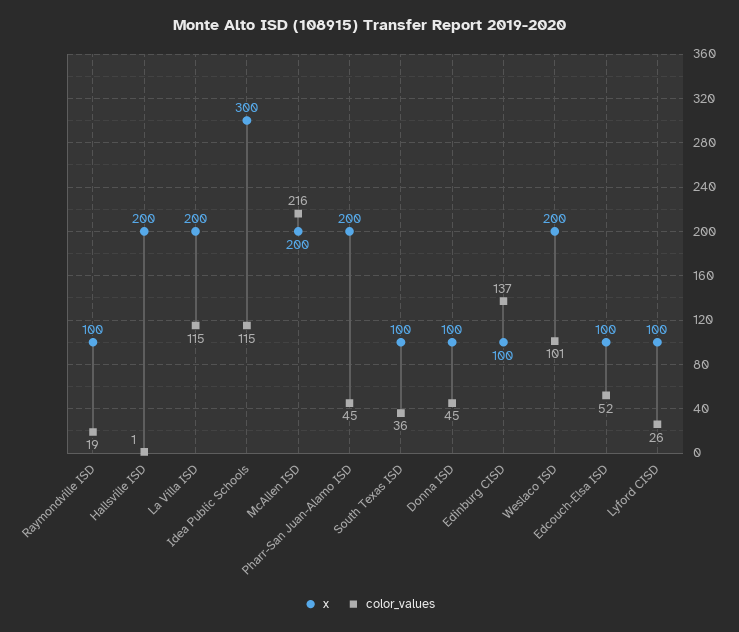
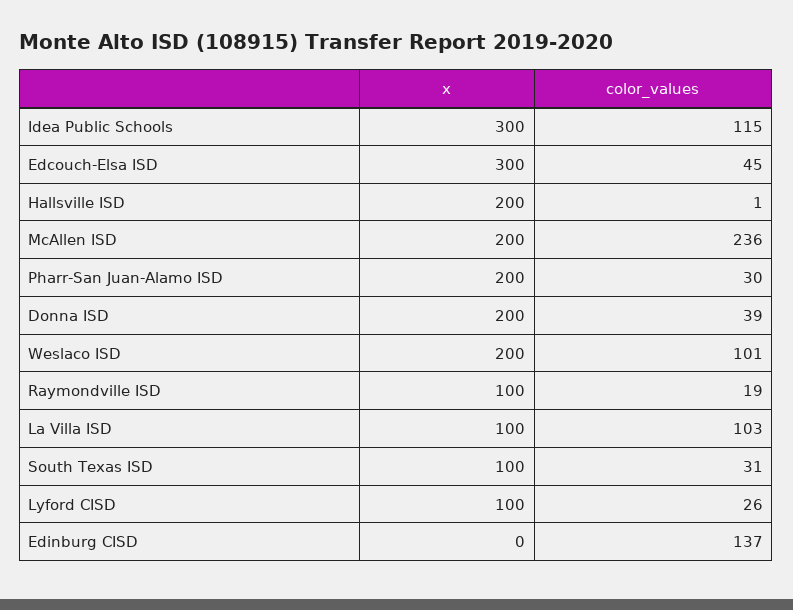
  {
    "x": {
      "Raymondville ISD": 100,
      "Hallsville ISD": 200,
-     "La Villa ISD": 200,
+     "La Villa ISD": 100,
      "Idea Public Schools": 300,
      "McAllen ISD": 200,
      "Pharr-San Juan-Alamo ISD": 200,
      "South Texas ISD": 100,
-     "Donna ISD": 100,
+     "Donna ISD": 200,
-     "Edinburg CISD": 100,
+     "Edinburg CISD": 0,
      "Weslaco ISD": 200,
-     "Edcouch-Elsa ISD": 100,
+     "Edcouch-Elsa ISD": 300,
      "Lyford CISD": 100
    },
    "color_values": {
      "Raymondville ISD": 19,
      "Hallsville ISD": 1,
-     "La Villa ISD": 115,
+     "La Villa ISD": 103,
      "Idea Public Schools": 115,
-     "McAllen ISD": 216,
+     "McAllen ISD": 236,
-     "Pharr-San Juan-Alamo ISD": 45,
+     "Pharr-San Juan-Alamo ISD": 30,
-     "South Texas ISD": 36,
+     "South Texas ISD": 31,
-     "Donna ISD": 45,
+     "Donna ISD": 39,
      "Edinburg CISD": 137,
      "Weslaco ISD": 101,
-     "Edcouch-Elsa ISD": 52,
+     "Edcouch-Elsa ISD": 45,
      "Lyford CISD": 26
    }
  }

